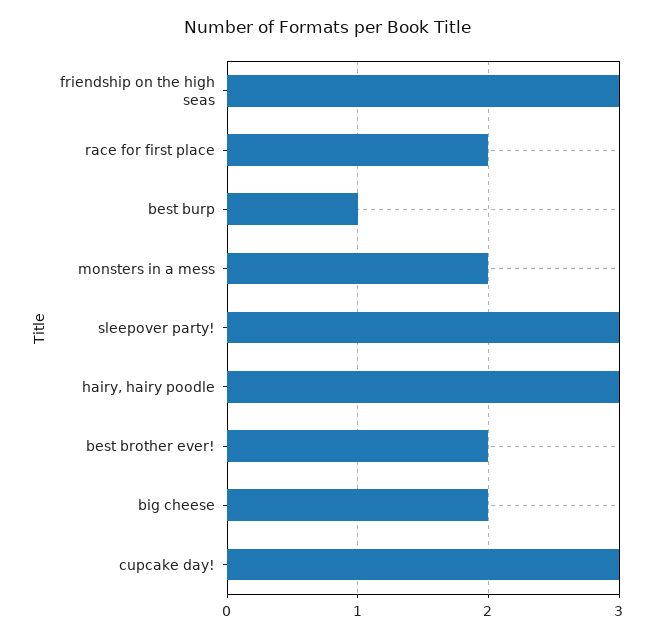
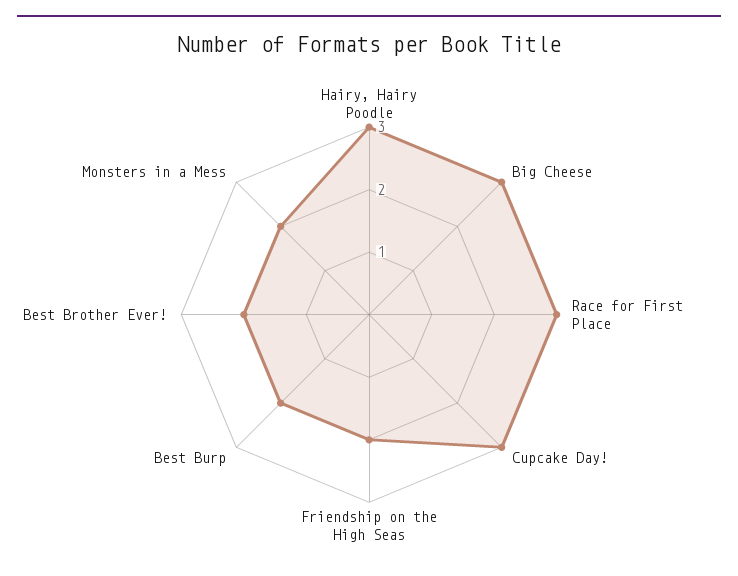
  {
-   "friendship on the high seas": 3,
+   "friendship on the high seas": 2,
-   "race for first place": 2,
+   "race for first place": 3,
-   "best burp": 1,
+   "best burp": 2,
    "monsters in a mess": 2,
-   "sleepover party!": 3,
    "hairy, hairy poodle": 3,
    "best brother ever!": 2,
-   "big cheese": 2,
+   "big cheese": 3,
    "cupcake day!": 3
  }

